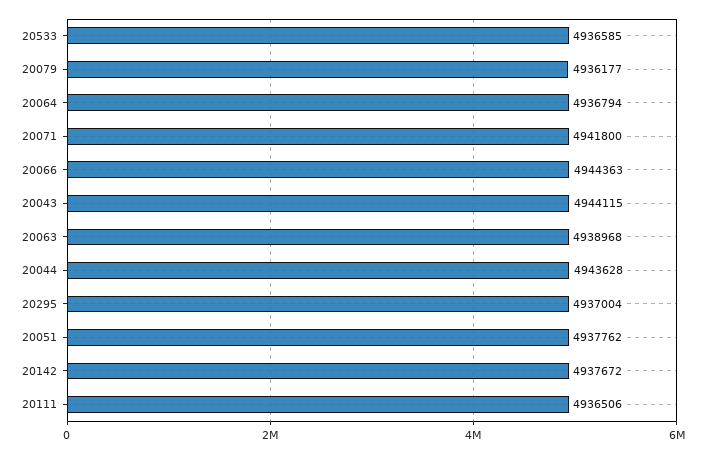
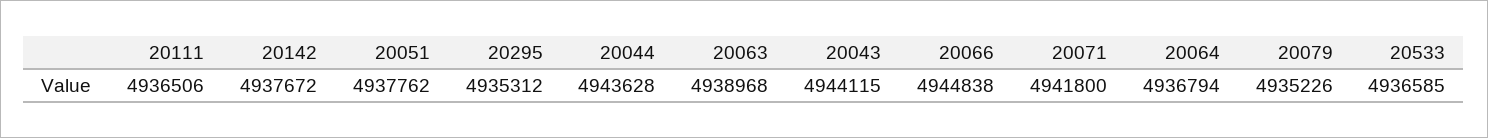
  {
    "20533": 4936585,
-   "20079": 4936177,
+   "20079": 4935226,
    "20064": 4936794,
    "20071": 4941800,
-   "20066": 4944363,
+   "20066": 4944838,
    "20043": 4944115,
    "20063": 4938968,
    "20044": 4943628,
-   "20295": 4937004,
+   "20295": 4935312,
    "20051": 4937762,
    "20142": 4937672,
    "20111": 4936506
  }

